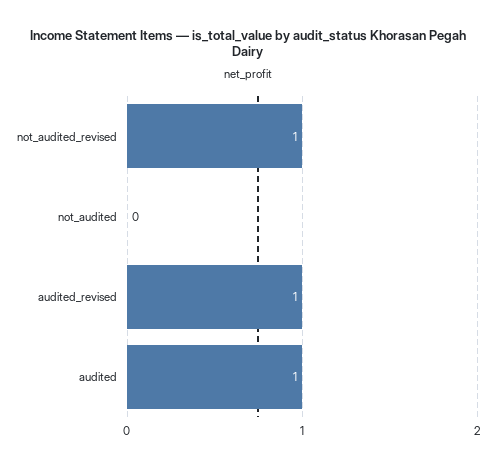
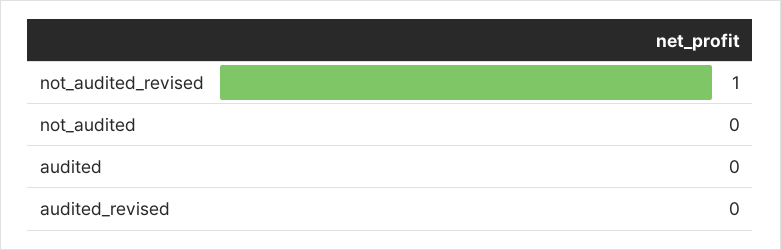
  {
    "not_audited_revised": 1,
    "not_audited": 0,
-   "audited_revised": 1,
+   "audited_revised": 0,
-   "audited": 1
+   "audited": 0
  }

